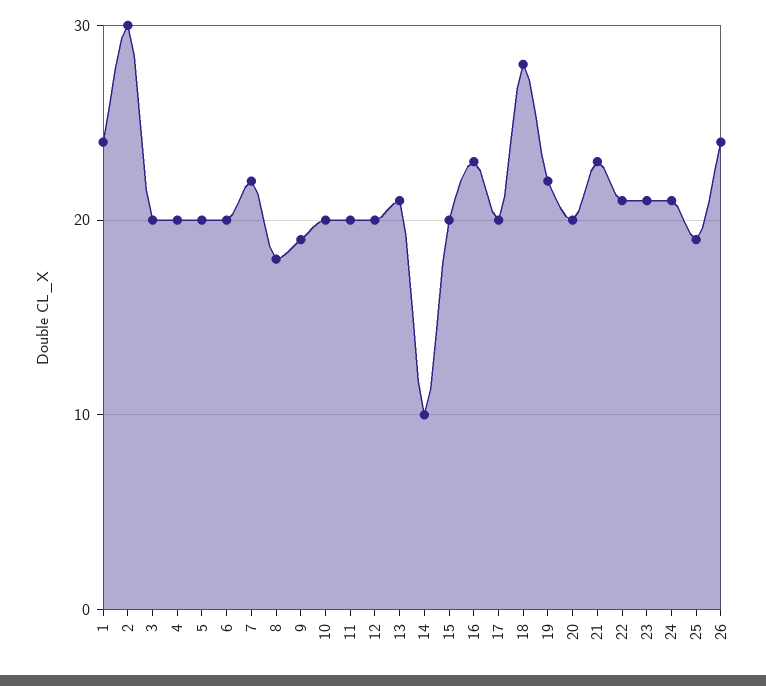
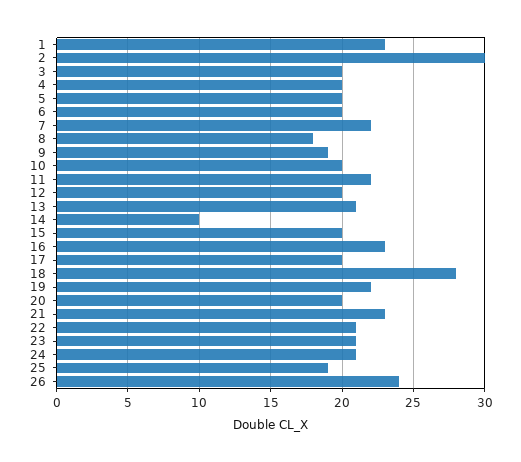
  {
-   "1": 24,
+   "1": 23,
    "2": 30,
    "3": 20,
    "4": 20,
    "5": 20,
    "6": 20,
    "7": 22,
    "8": 18,
    "9": 19,
    "10": 20,
-   "11": 20,
+   "11": 22,
    "12": 20,
    "13": 21,
    "14": 10,
    "15": 20,
    "16": 23,
    "17": 20,
    "18": 28,
    "19": 22,
    "20": 20,
    "21": 23,
    "22": 21,
    "23": 21,
    "24": 21,
    "25": 19,
    "26": 24
  }

